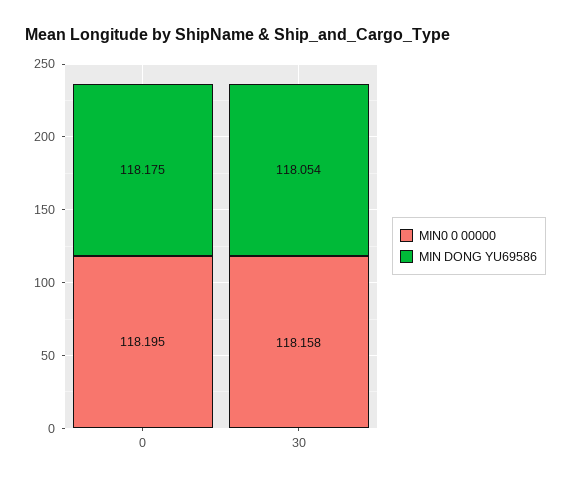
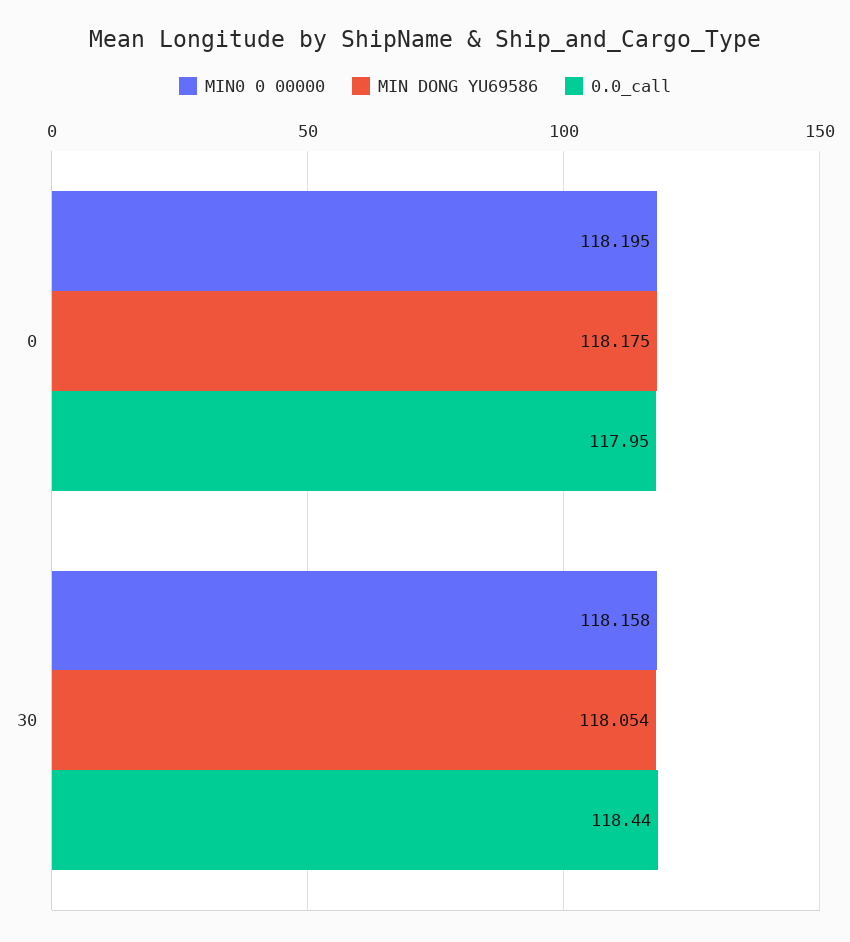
  {
    "MIN0 0 00000": {
      "0": 118.195,
      "30": 118.158
    },
    "MIN DONG YU69586": {
      "0": 118.175,
      "30": 118.054
-   }
+   },
+   "0.0_call": {
+     "0": 117.95,
+     "30": 118.44
+   }
  }

